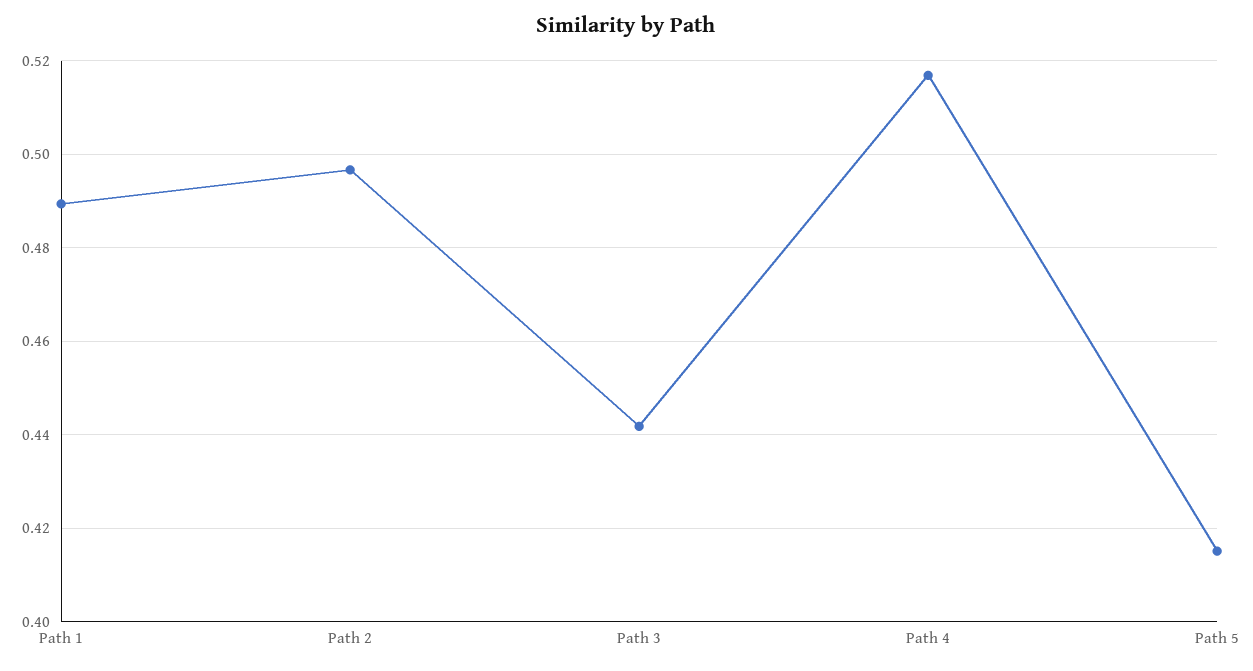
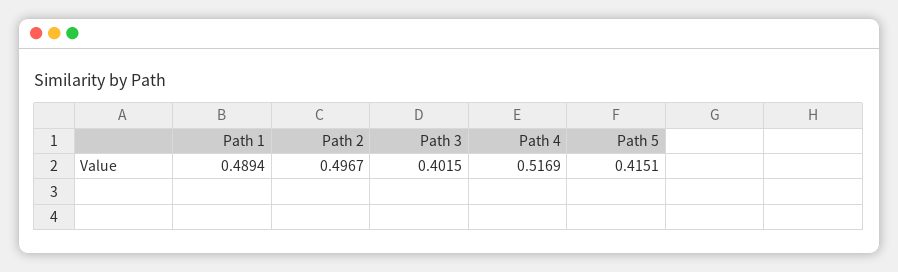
  {
    "Path 1": 0.4894,
    "Path 2": 0.4967,
-   "Path 3": 0.442,
+   "Path 3": 0.4015,
    "Path 4": 0.5169,
    "Path 5": 0.4151
  }

